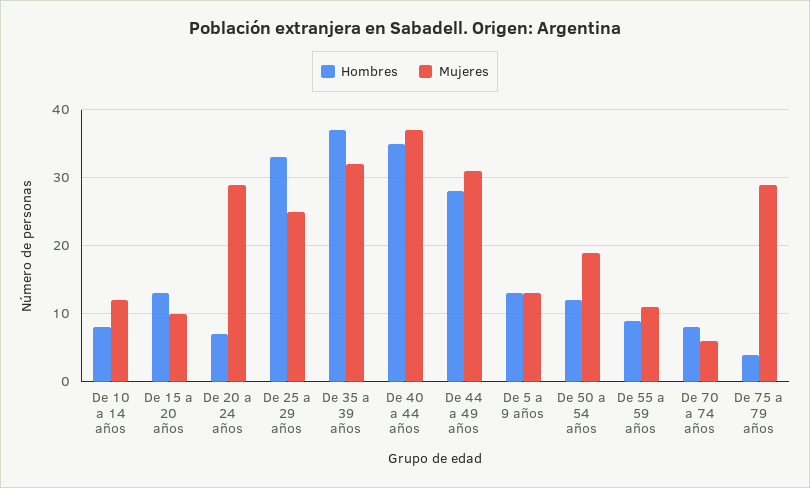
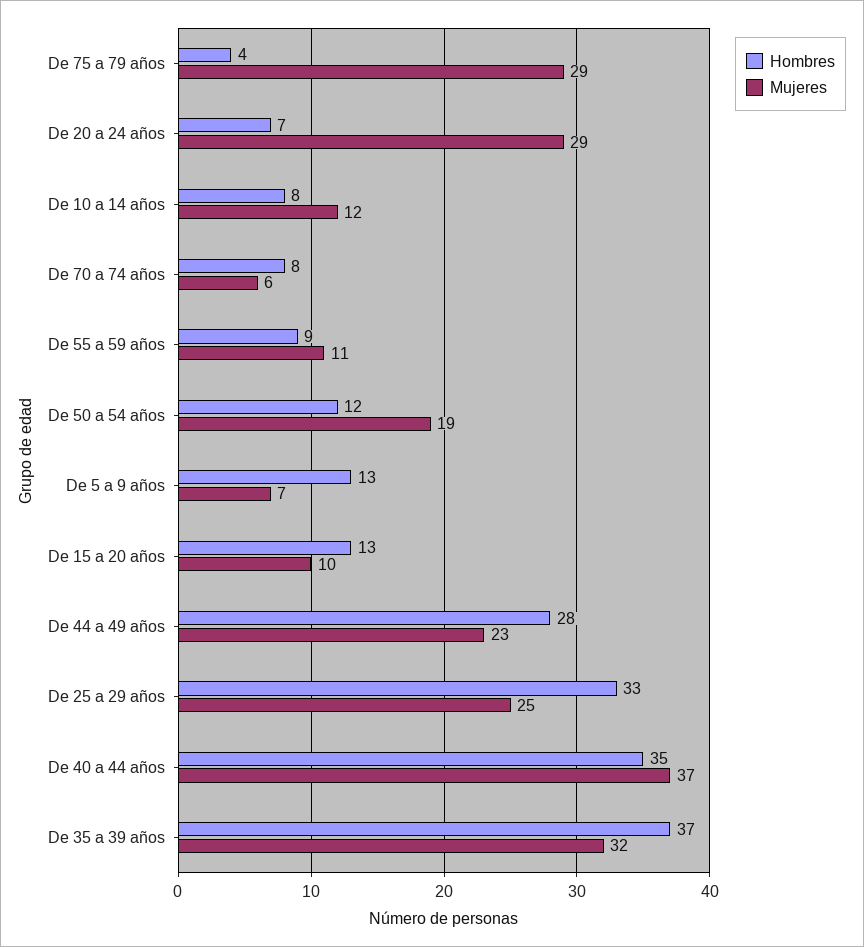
  {
    "Hombres": {
      "De 10 a 14 años": 8,
      "De 15 a 20 años": 13,
      "De 20 a 24 años": 7,
      "De 25 a 29 años": 33,
      "De 35 a 39 años": 37,
      "De 40 a 44 años": 35,
      "De 44 a 49 años": 28,
      "De 5 a 9 años": 13,
      "De 50 a 54 años": 12,
      "De 55 a 59 años": 9,
      "De 70 a 74 años": 8,
      "De 75 a 79 años": 4
    },
    "Mujeres": {
      "De 10 a 14 años": 12,
      "De 15 a 20 años": 10,
      "De 20 a 24 años": 29,
      "De 25 a 29 años": 25,
      "De 35 a 39 años": 32,
      "De 40 a 44 años": 37,
-     "De 44 a 49 años": 31,
+     "De 44 a 49 años": 23,
-     "De 5 a 9 años": 13,
+     "De 5 a 9 años": 7,
      "De 50 a 54 años": 19,
      "De 55 a 59 años": 11,
      "De 70 a 74 años": 6,
      "De 75 a 79 años": 29
    }
  }

